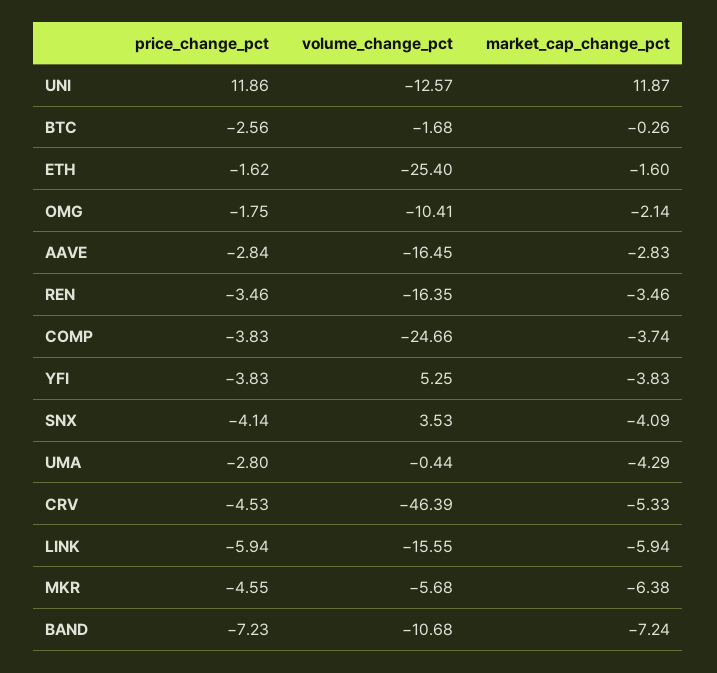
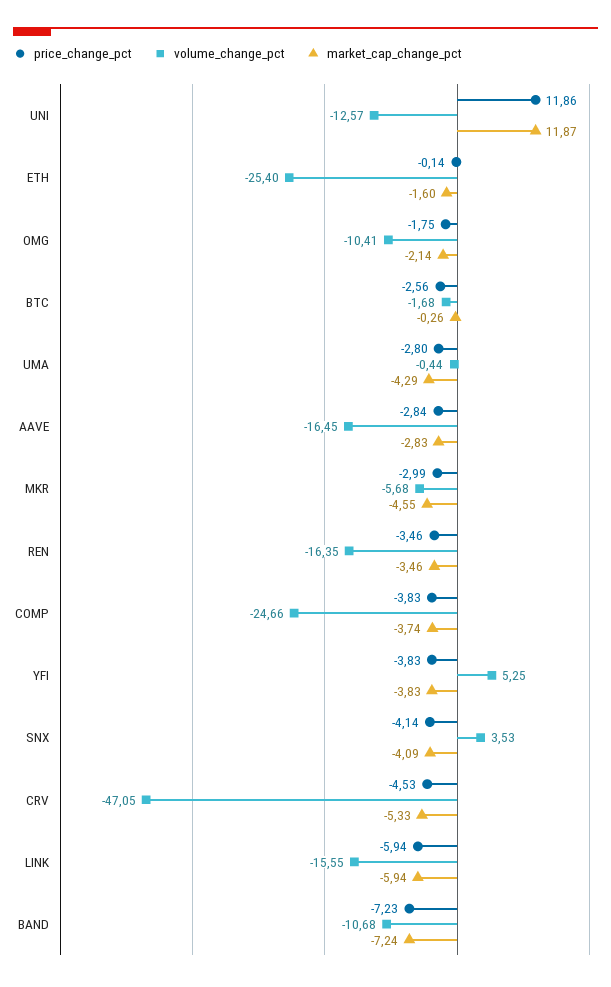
  {
    "price_change_pct": {
      "UNI": 11.86,
      "BTC": -2.56,
-     "ETH": -1.62,
+     "ETH": -0.14,
      "OMG": -1.75,
      "AAVE": -2.84,
      "REN": -3.46,
      "COMP": -3.83,
      "YFI": -3.83,
      "SNX": -4.14,
      "UMA": -2.8,
      "CRV": -4.53,
      "LINK": -5.94,
-     "MKR": -4.55,
+     "MKR": -2.99,
      "BAND": -7.23
    },
    "volume_change_pct": {
      "UNI": -12.57,
      "BTC": -1.68,
      "ETH": -25.4,
      "OMG": -10.41,
      "AAVE": -16.45,
      "REN": -16.35,
      "COMP": -24.66,
      "YFI": 5.25,
      "SNX": 3.53,
      "UMA": -0.44,
-     "CRV": -46.39,
+     "CRV": -47.05,
      "LINK": -15.55,
      "MKR": -5.68,
      "BAND": -10.68
    },
    "market_cap_change_pct": {
      "UNI": 11.87,
      "BTC": -0.26,
      "ETH": -1.6,
      "OMG": -2.14,
      "AAVE": -2.83,
      "REN": -3.46,
      "COMP": -3.74,
      "YFI": -3.83,
      "SNX": -4.09,
      "UMA": -4.29,
      "CRV": -5.33,
      "LINK": -5.94,
-     "MKR": -6.38,
+     "MKR": -4.55,
      "BAND": -7.24
    }
  }

